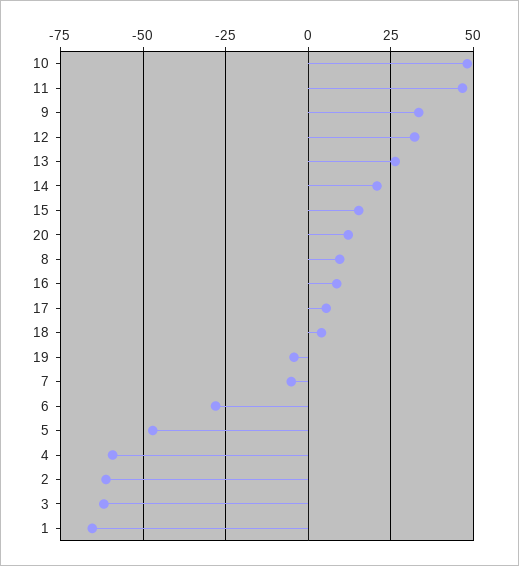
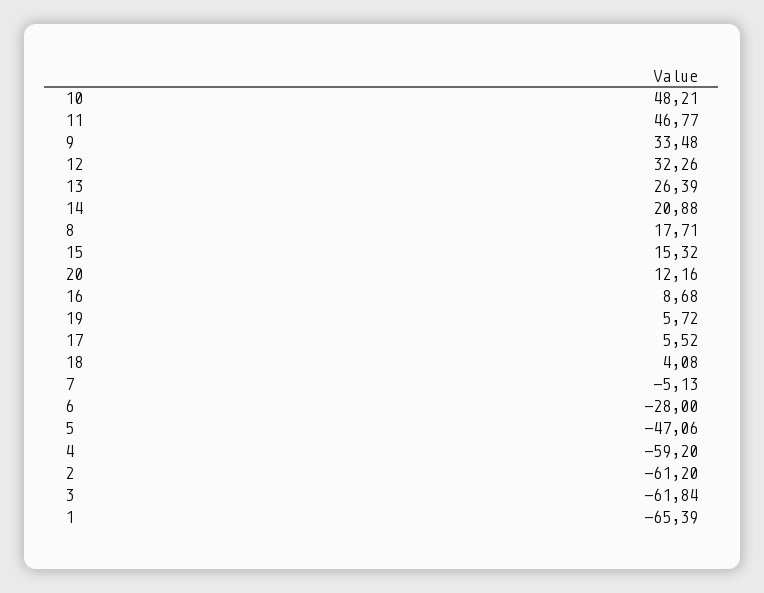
  {
    "10": 48.21,
    "11": 46.77,
    "9": 33.48,
    "12": 32.26,
    "13": 26.39,
    "14": 20.88,
    "15": 15.32,
    "20": 12.16,
-   "8": 10,
+   "8": 17.71,
    "16": 8.68,
    "17": 5.52,
    "18": 4.08,
-   "19": -5,
+   "19": 5.72,
    "7": -5.13,
    "6": -28,
    "5": -47.06,
    "4": -59.2,
    "2": -61.2,
    "3": -61.84,
    "1": -65.39
  }

